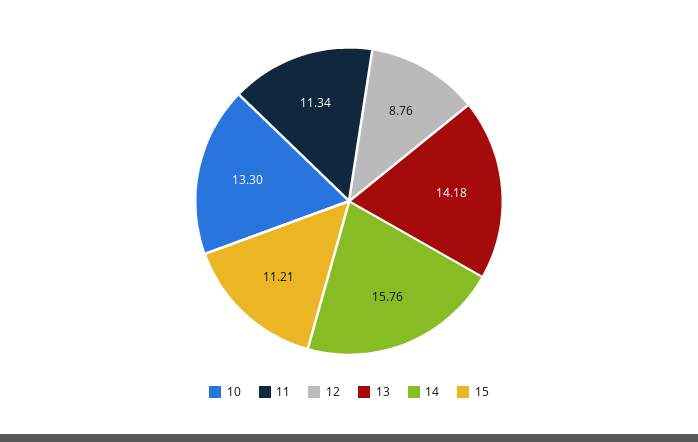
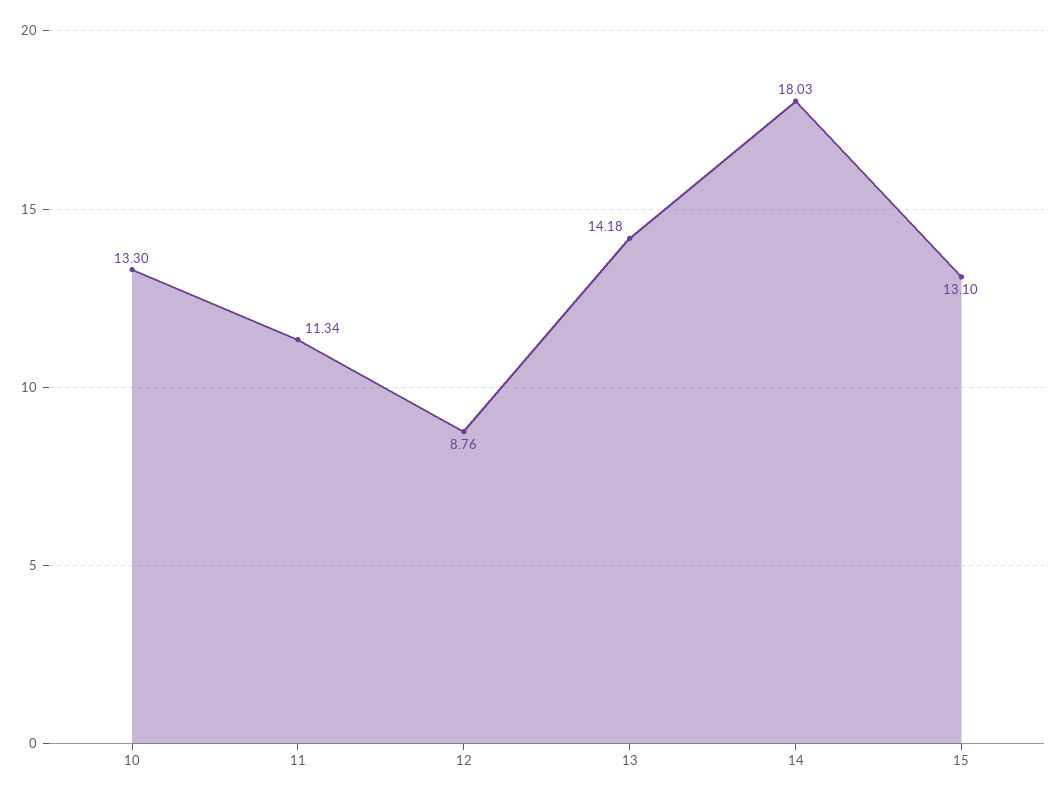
  {
    "10": 13.3,
    "11": 11.34,
    "12": 8.76,
    "13": 14.18,
-   "14": 15.76,
+   "14": 18.03,
-   "15": 11.21
+   "15": 13.1
  }

